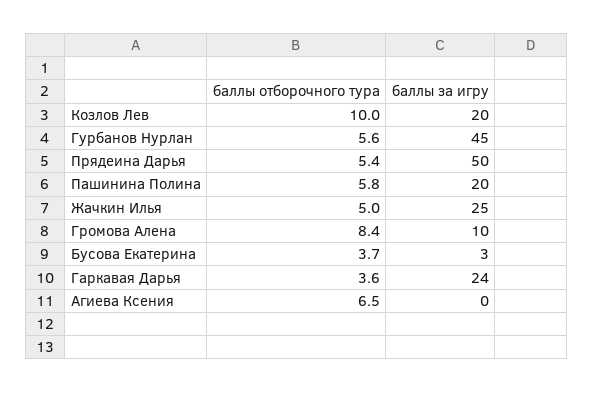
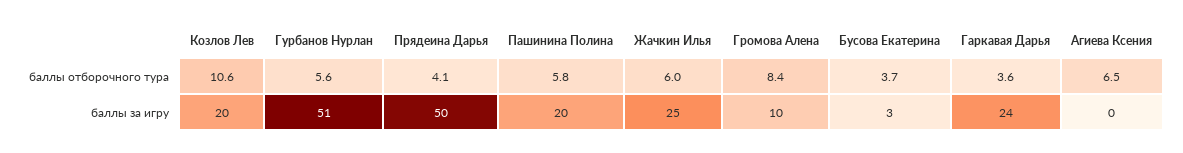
  {
    "баллы отборочного тура": {
-     "Козлов Лев": 10,
+     "Козлов Лев": 10.6,
      "Гурбанов Нурлан": 5.6,
-     "Прядеина Дарья": 5.4,
+     "Прядеина Дарья": 4.1,
      "Пашинина Полина": 5.8,
-     "Жачкин Илья": 5,
+     "Жачкин Илья": 6,
      "Громова Алена": 8.4,
      "Бусова Екатерина": 3.7,
      "Гаркавая Дарья": 3.6,
      "Агиева Ксения": 6.5
    },
    "баллы за игру": {
      "Козлов Лев": 20,
-     "Гурбанов Нурлан": 45,
+     "Гурбанов Нурлан": 51,
      "Прядеина Дарья": 50,
      "Пашинина Полина": 20,
      "Жачкин Илья": 25,
      "Громова Алена": 10,
      "Бусова Екатерина": 3,
      "Гаркавая Дарья": 24,
      "Агиева Ксения": 0
    }
  }

